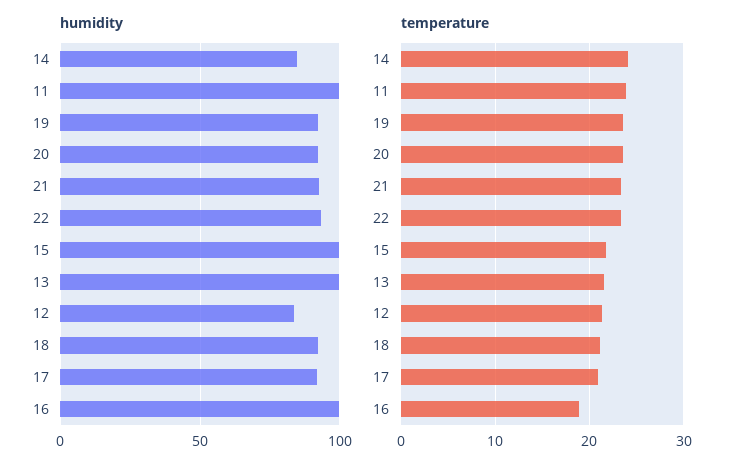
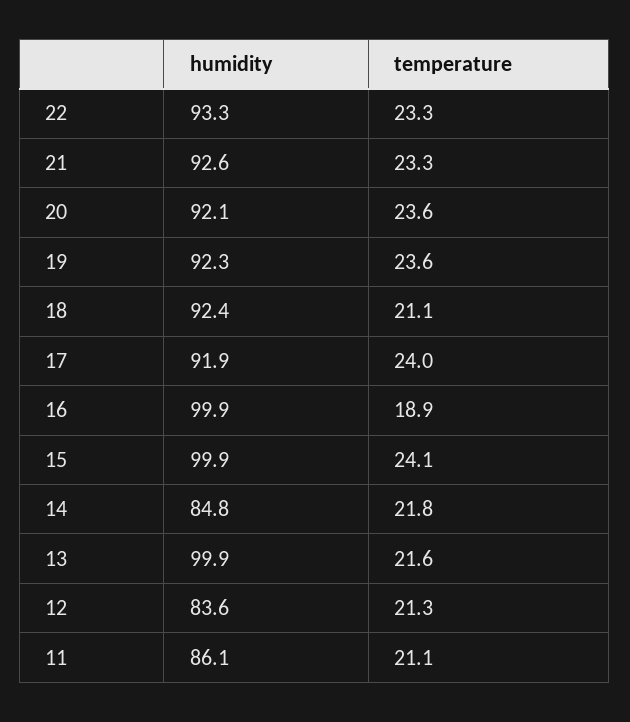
  {
    "humidity": {
      "14": 84.8,
-     "11": 100,
+     "11": 86.1,
      "19": 92.3,
      "20": 92.1,
      "21": 92.6,
      "22": 93.3,
      "15": 99.9,
      "13": 99.9,
      "12": 83.6,
      "18": 92.4,
      "17": 91.9,
      "16": 99.9
    },
    "temperature": {
-     "14": 24,
+     "14": 21.8,
-     "11": 24,
+     "11": 21.1,
      "19": 23.6,
      "20": 23.6,
      "21": 23.3,
      "22": 23.3,
-     "15": 22,
+     "15": 24.1,
      "13": 21.6,
      "12": 21.3,
      "18": 21.1,
-     "17": 21,
+     "17": 24,
      "16": 18.9
    }
  }

